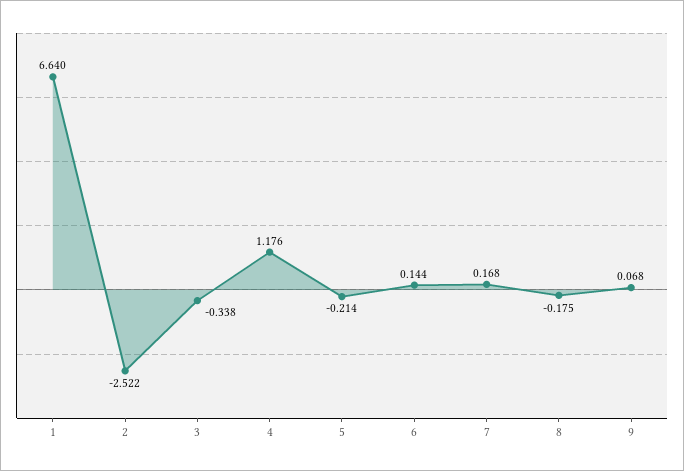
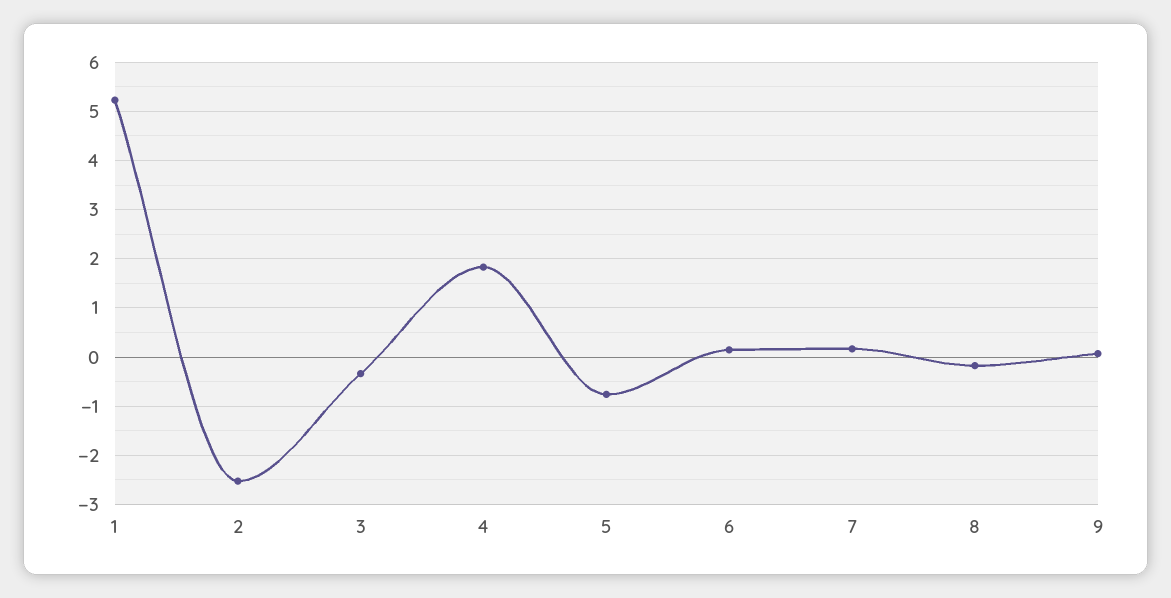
  {
-   "1": 6.64,
+   "1": 5.2,
    "2": -2.522,
    "3": -0.338,
-   "4": 1.176,
+   "4": 1.8,
-   "5": -0.214,
+   "5": -0.8,
    "6": 0.144,
    "7": 0.168,
    "8": -0.175,
    "9": 0.068
  }

